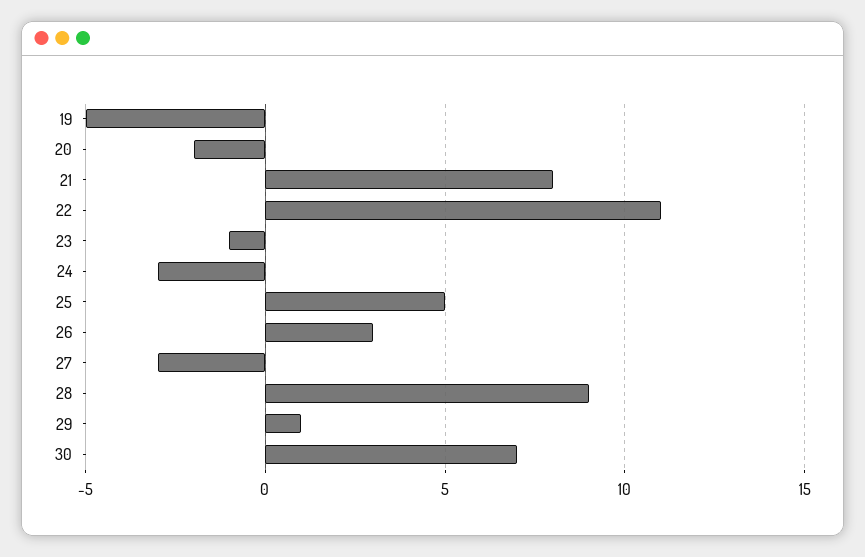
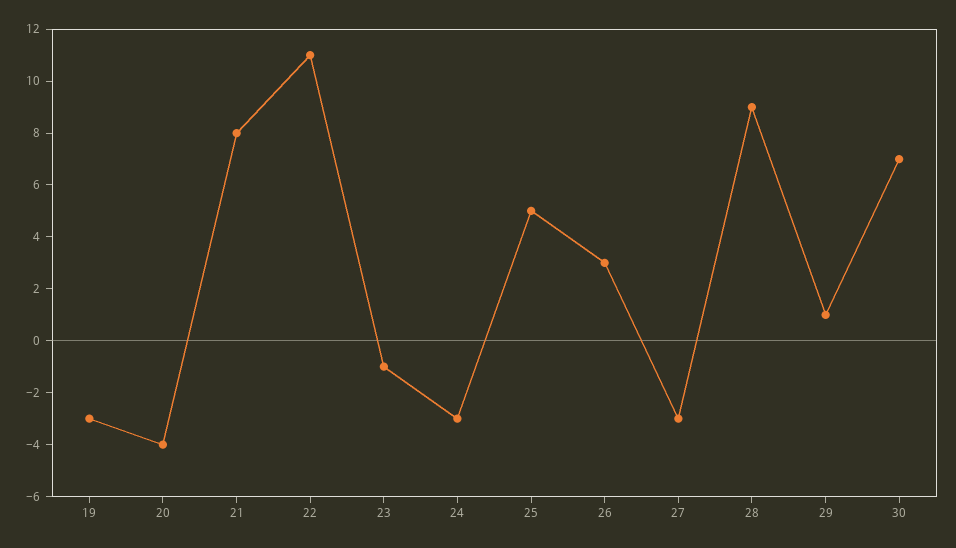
  {
-   "19": -5,
+   "19": -3,
-   "20": -2,
+   "20": -4,
    "21": 8,
    "22": 11,
    "23": -1,
    "24": -3,
    "25": 5,
    "26": 3,
    "27": -3,
    "28": 9,
    "29": 1,
    "30": 7
  }

